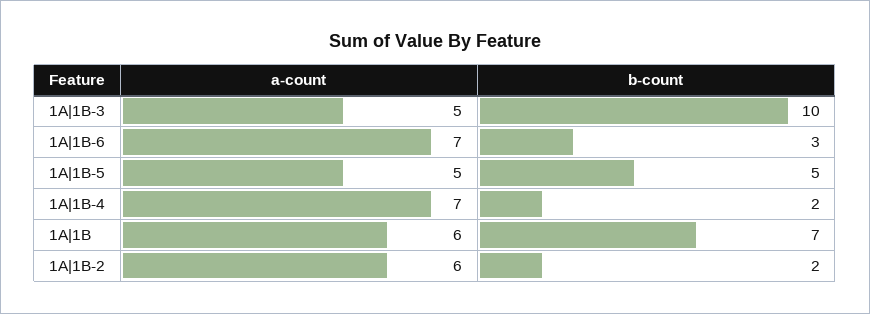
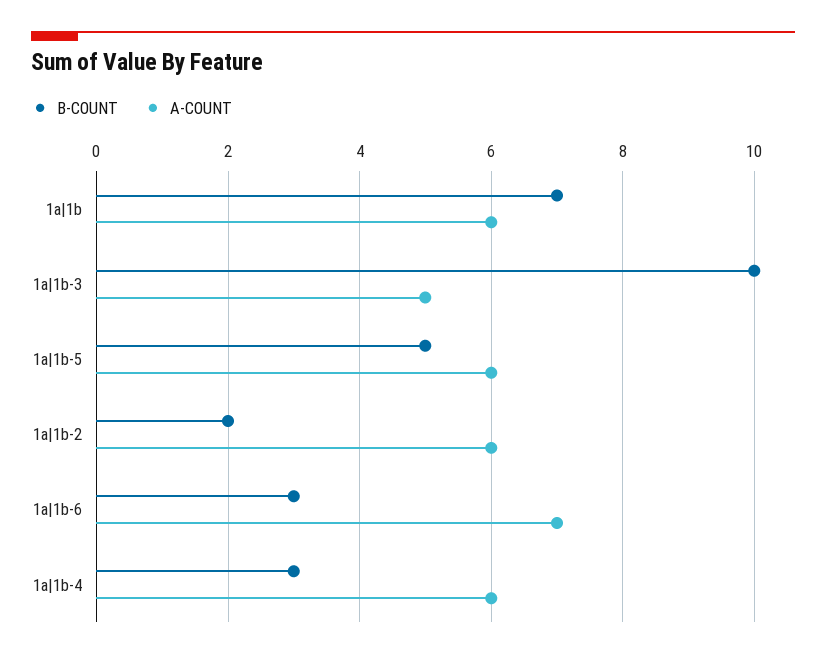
  {
    "a-count": {
      "1A|1B-3": 5,
      "1A|1B-6": 7,
-     "1A|1B-5": 5,
+     "1A|1B-5": 6,
-     "1A|1B-4": 7,
+     "1A|1B-4": 6,
      "1A|1B": 6,
      "1A|1B-2": 6
    },
    "b-count": {
      "1A|1B-3": 10,
      "1A|1B-6": 3,
      "1A|1B-5": 5,
-     "1A|1B-4": 2,
+     "1A|1B-4": 3,
      "1A|1B": 7,
      "1A|1B-2": 2
    }
  }

